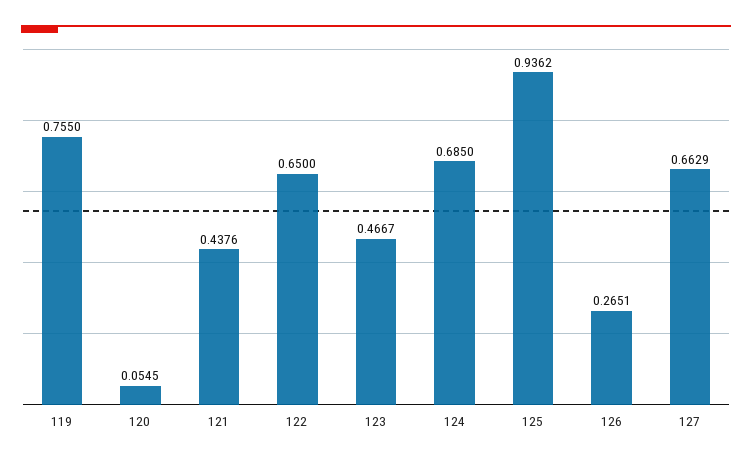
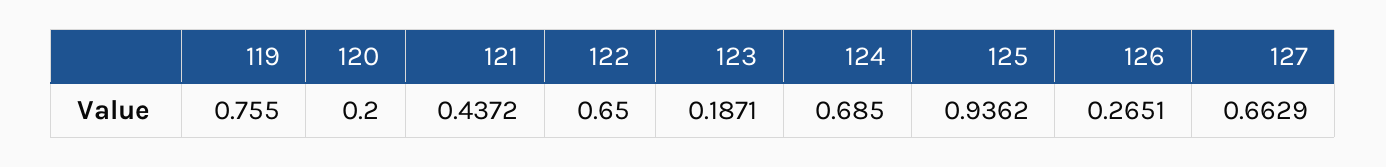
  {
    "119": 0.755,
-   "120": 0.0545,
+   "120": 0.2,
-   "121": 0.4376,
+   "121": 0.4372,
    "122": 0.65,
-   "123": 0.4667,
+   "123": 0.1871,
    "124": 0.685,
    "125": 0.9362,
    "126": 0.2651,
    "127": 0.6629
  }

